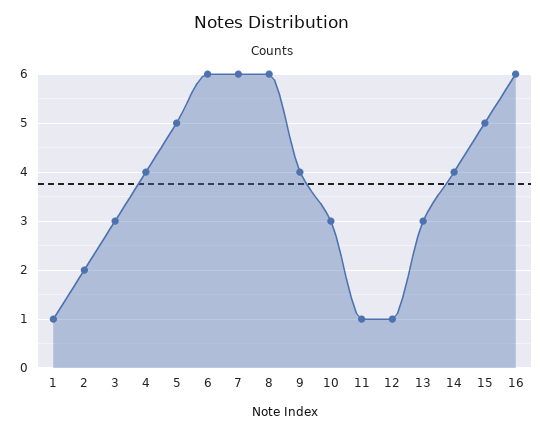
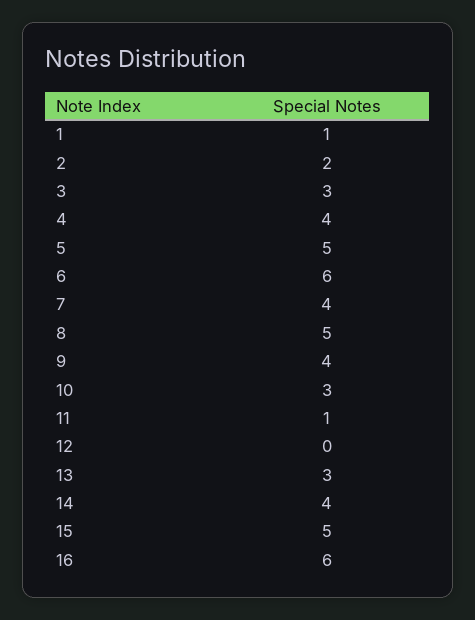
  {
    "1": 1,
    "2": 2,
    "3": 3,
    "4": 4,
    "5": 5,
    "6": 6,
-   "7": 6,
+   "7": 4,
-   "8": 6,
+   "8": 5,
    "9": 4,
    "10": 3,
    "11": 1,
-   "12": 1,
+   "12": 0,
    "13": 3,
    "14": 4,
    "15": 5,
    "16": 6
  }

